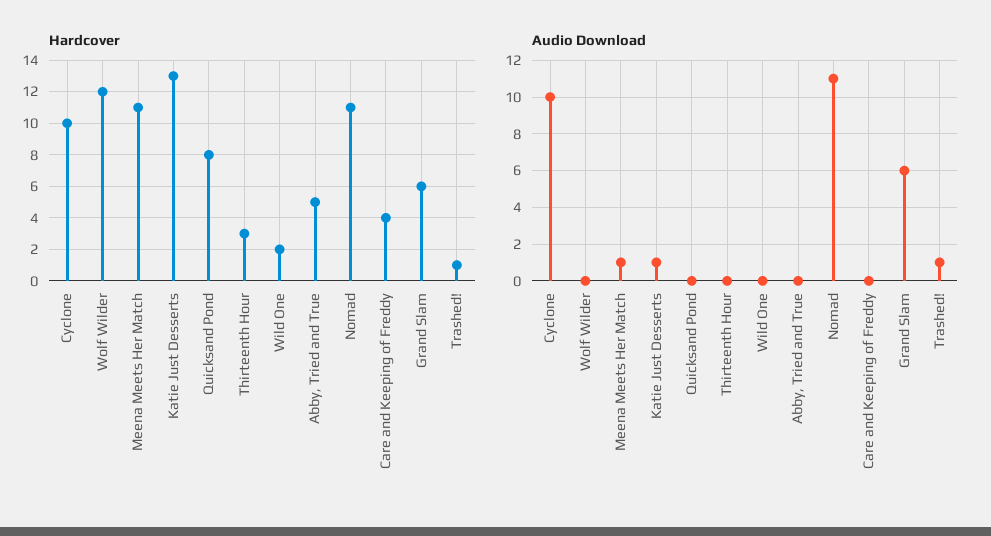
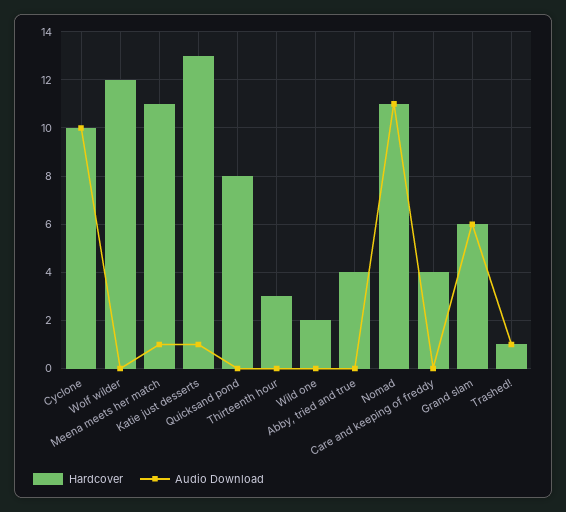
  {
    "Hardcover": {
      "Cyclone": 10,
      "Wolf Wilder": 12,
      "Meena Meets Her Match": 11,
      "Katie Just Desserts": 13,
      "Quicksand Pond": 8,
      "Thirteenth Hour": 3,
      "Wild One": 2,
-     "Abby, Tried and True": 5,
+     "Abby, Tried and True": 4,
      "Nomad": 11,
      "Care and Keeping of Freddy": 4,
      "Grand Slam": 6,
      "Trashed!": 1
    },
    "Audio Download": {
      "Cyclone": 10,
      "Wolf Wilder": 0,
      "Meena Meets Her Match": 1,
      "Katie Just Desserts": 1,
      "Quicksand Pond": 0,
      "Thirteenth Hour": 0,
      "Wild One": 0,
      "Abby, Tried and True": 0,
      "Nomad": 11,
      "Care and Keeping of Freddy": 0,
      "Grand Slam": 6,
      "Trashed!": 1
    }
  }

